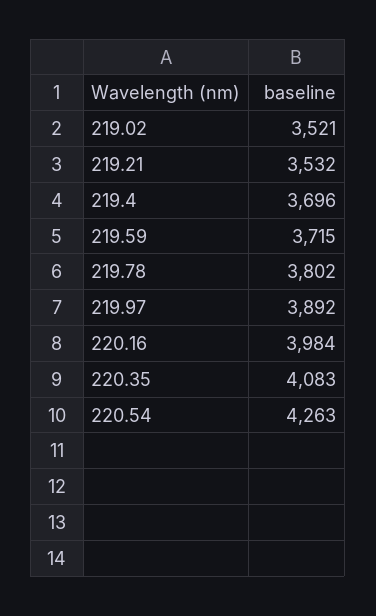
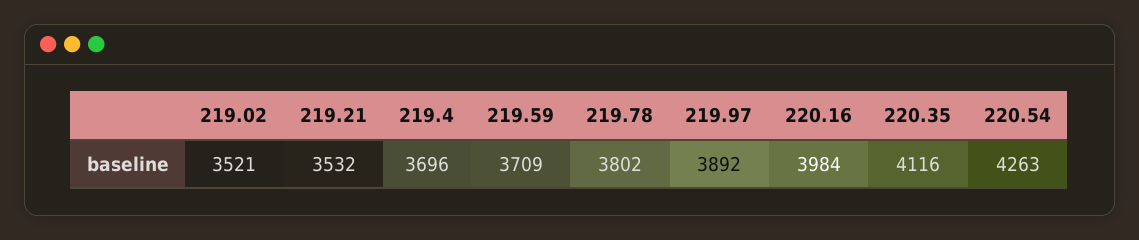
  {
    "219.02": 3521,
    "219.21": 3532,
    "219.4": 3696,
-   "219.59": 3715,
+   "219.59": 3709,
    "219.78": 3802,
    "219.97": 3892,
    "220.16": 3984,
-   "220.35": 4083,
+   "220.35": 4116,
    "220.54": 4263
  }

